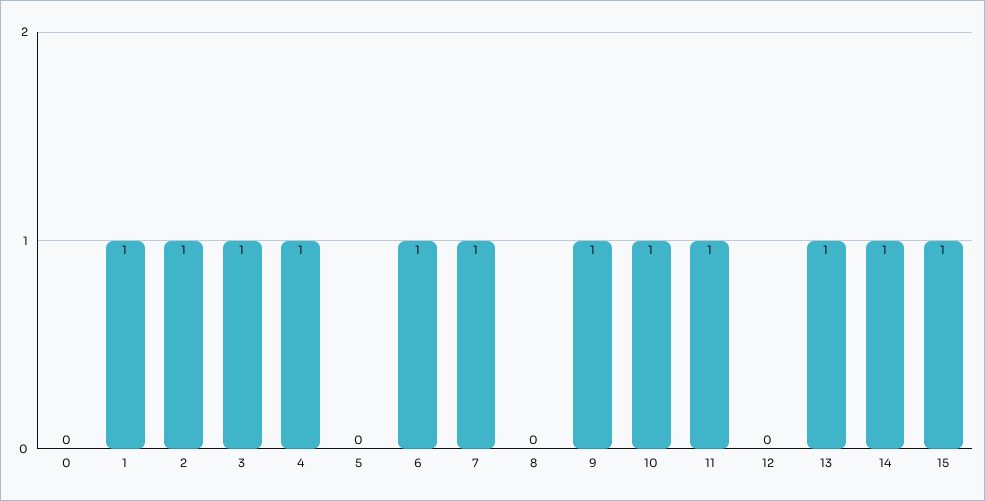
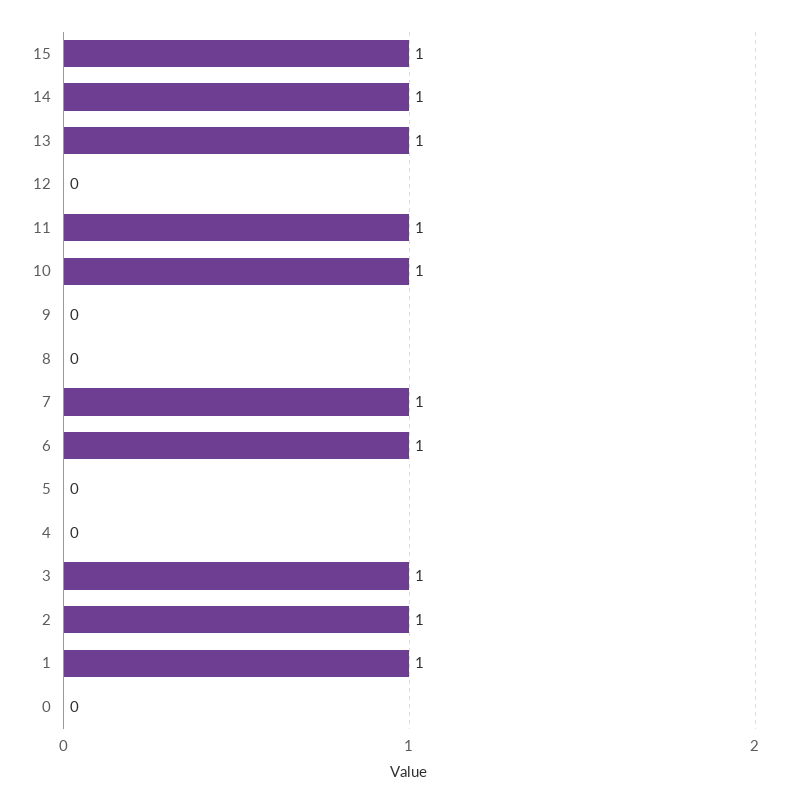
  {
    "0": 0,
    "1": 1,
    "2": 1,
    "3": 1,
-   "4": 1,
+   "4": 0,
    "5": 0,
    "6": 1,
    "7": 1,
    "8": 0,
-   "9": 1,
+   "9": 0,
    "10": 1,
    "11": 1,
    "12": 0,
    "13": 1,
    "14": 1,
    "15": 1
  }

